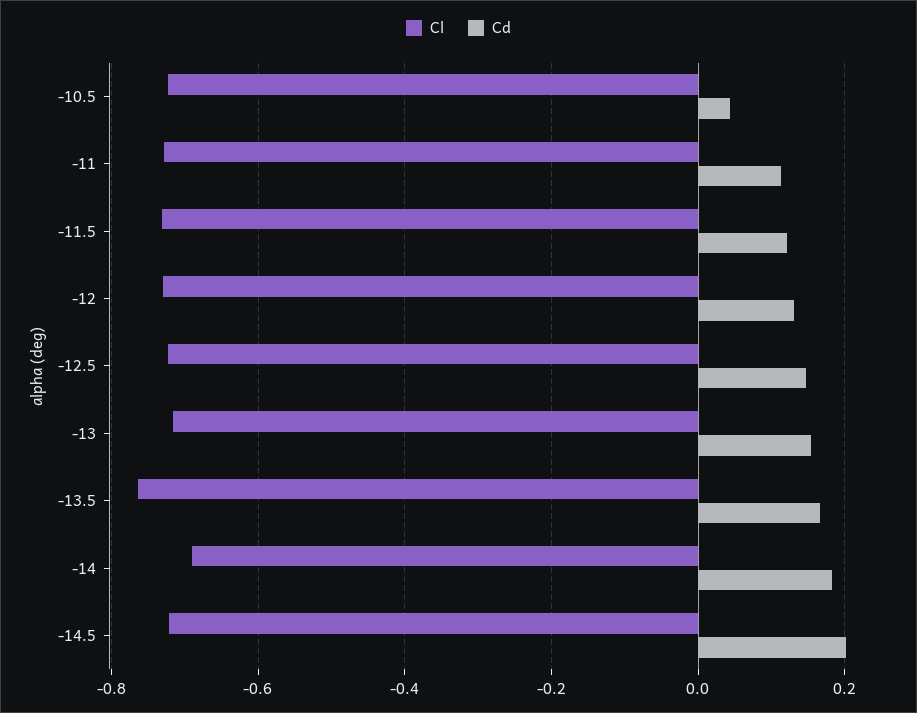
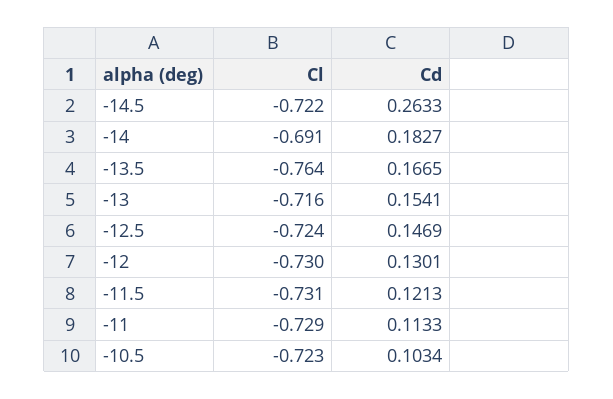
  {
    "Cl": {
      "-10.5": -0.723,
      "-11": -0.729,
      "-11.5": -0.731,
      "-12": -0.73,
      "-12.5": -0.724,
      "-13": -0.716,
      "-13.5": -0.764,
      "-14": -0.691,
      "-14.5": -0.722
    },
    "Cd": {
-     "-10.5": 0.04,
+     "-10.5": 0.1034,
      "-11": 0.1133,
      "-11.5": 0.1213,
      "-12": 0.1301,
      "-12.5": 0.1469,
      "-13": 0.1541,
      "-13.5": 0.1665,
      "-14": 0.1827,
-     "-14.5": 0.2
+     "-14.5": 0.2633
    }
  }

